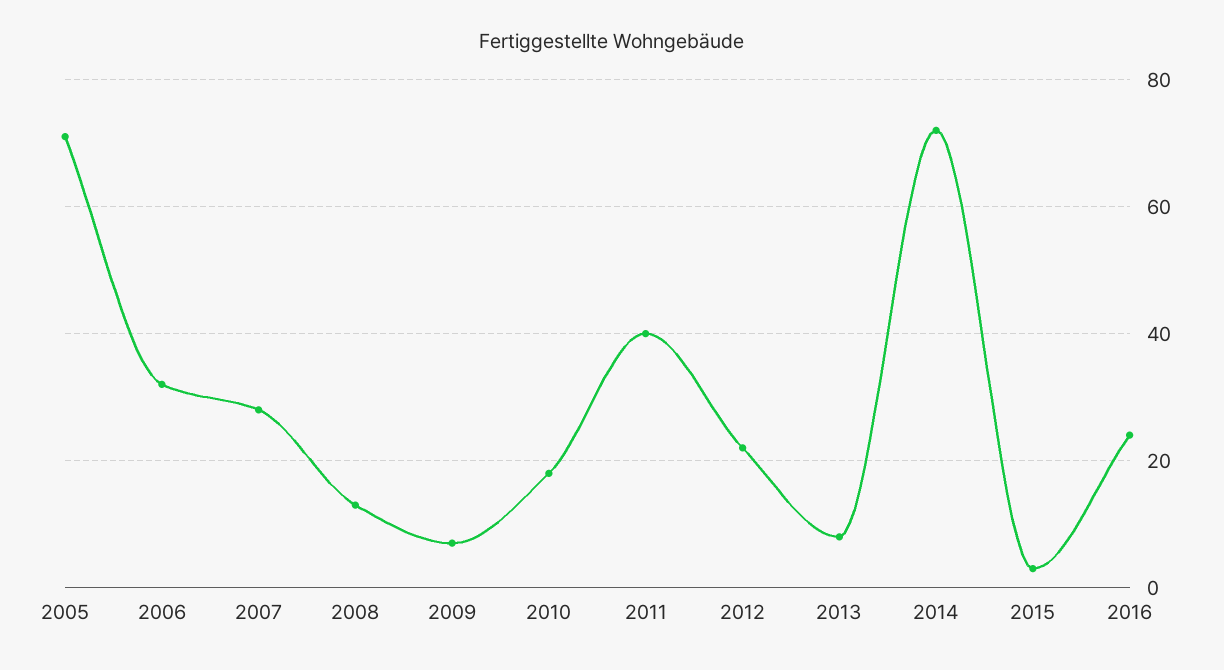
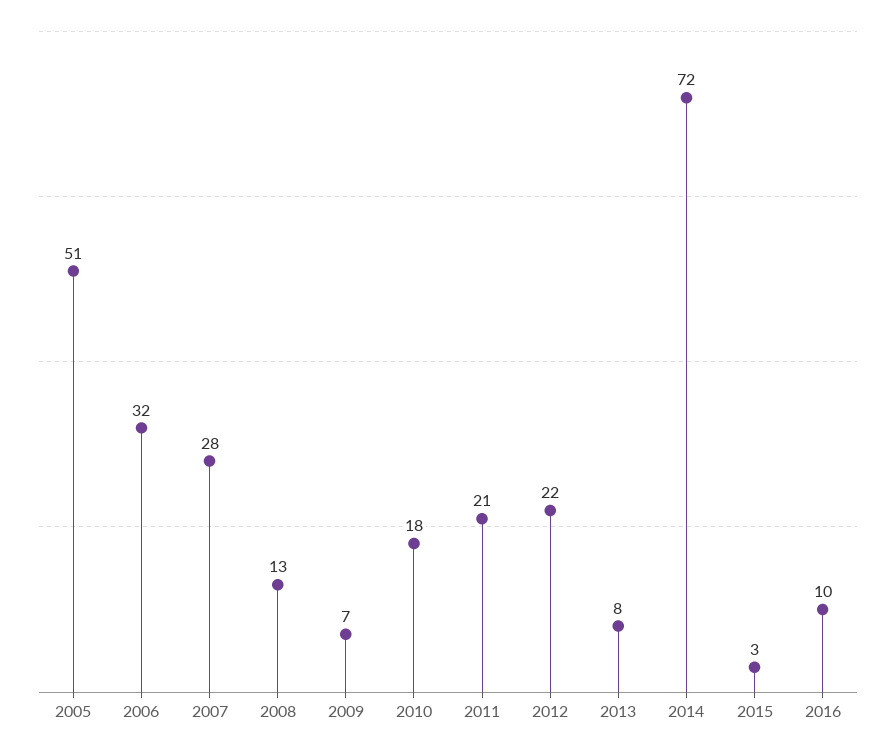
  {
-   "2005": 70,
+   "2005": 51,
    "2006": 32,
    "2007": 28,
    "2008": 13,
    "2009": 7,
    "2010": 18,
-   "2011": 40,
+   "2011": 21,
    "2012": 22,
    "2013": 8,
    "2014": 72,
    "2015": 3,
-   "2016": 25
+   "2016": 10
  }

